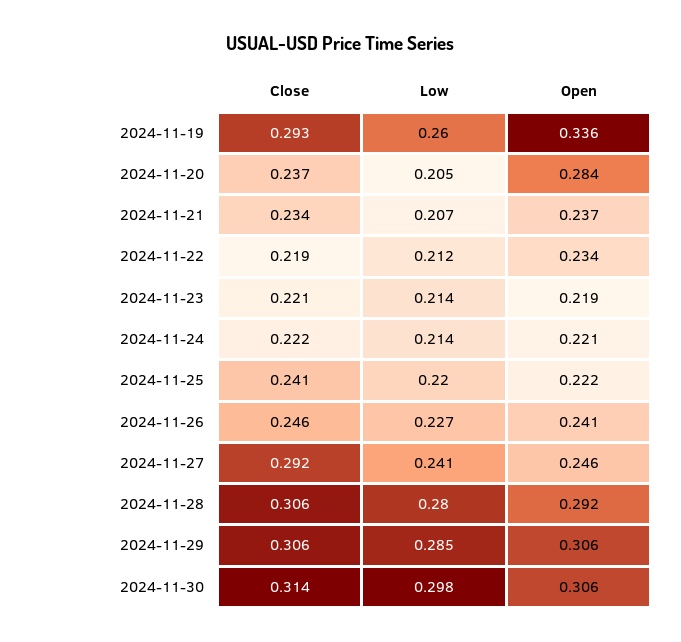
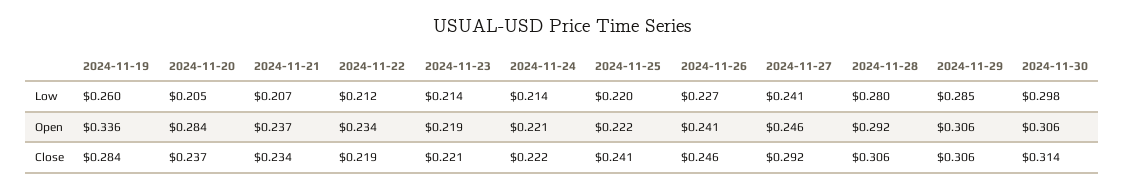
  {
    "Close": {
-     "2024-11-19": 0.293,
+     "2024-11-19": 0.284,
      "2024-11-20": 0.237,
      "2024-11-21": 0.234,
      "2024-11-22": 0.219,
      "2024-11-23": 0.221,
      "2024-11-24": 0.222,
      "2024-11-25": 0.241,
      "2024-11-26": 0.246,
      "2024-11-27": 0.292,
      "2024-11-28": 0.306,
      "2024-11-29": 0.306,
      "2024-11-30": 0.314
    },
    "Low": {
      "2024-11-19": 0.26,
      "2024-11-20": 0.205,
      "2024-11-21": 0.207,
      "2024-11-22": 0.212,
      "2024-11-23": 0.214,
      "2024-11-24": 0.214,
      "2024-11-25": 0.22,
      "2024-11-26": 0.227,
      "2024-11-27": 0.241,
      "2024-11-28": 0.28,
      "2024-11-29": 0.285,
      "2024-11-30": 0.298
    },
    "Open": {
      "2024-11-19": 0.336,
      "2024-11-20": 0.284,
      "2024-11-21": 0.237,
      "2024-11-22": 0.234,
      "2024-11-23": 0.219,
      "2024-11-24": 0.221,
      "2024-11-25": 0.222,
      "2024-11-26": 0.241,
      "2024-11-27": 0.246,
      "2024-11-28": 0.292,
      "2024-11-29": 0.306,
      "2024-11-30": 0.306
    }
  }

